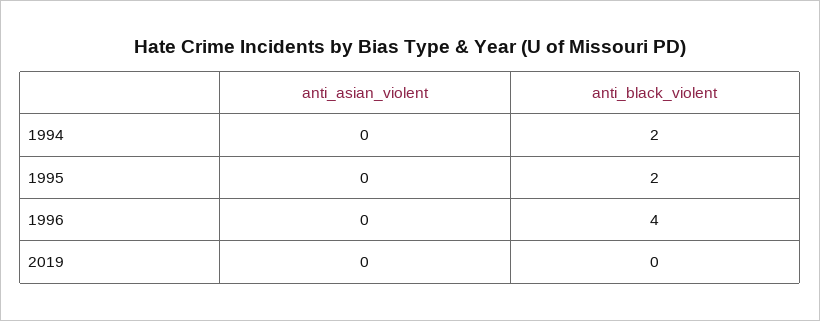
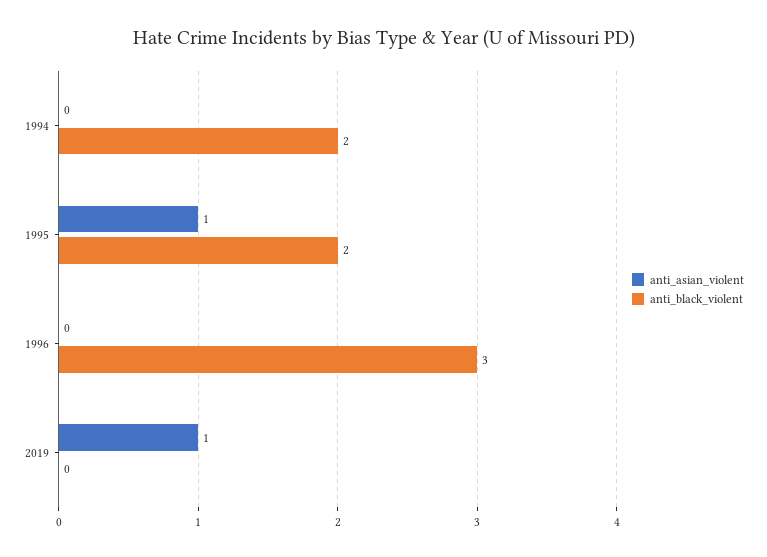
  {
    "anti_asian_violent": {
      "1994": 0,
-     "1995": 0,
+     "1995": 1,
      "1996": 0,
-     "2019": 0
+     "2019": 1
    },
    "anti_black_violent": {
      "1994": 2,
      "1995": 2,
-     "1996": 4,
+     "1996": 3,
      "2019": 0
    }
  }

